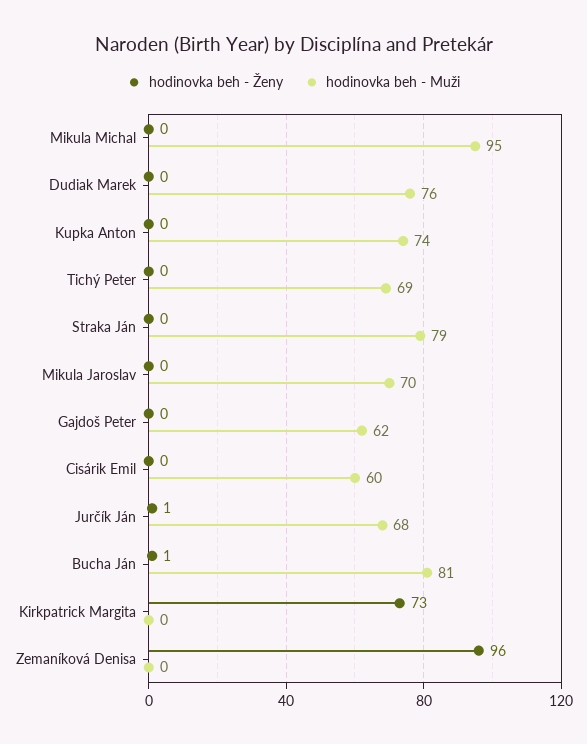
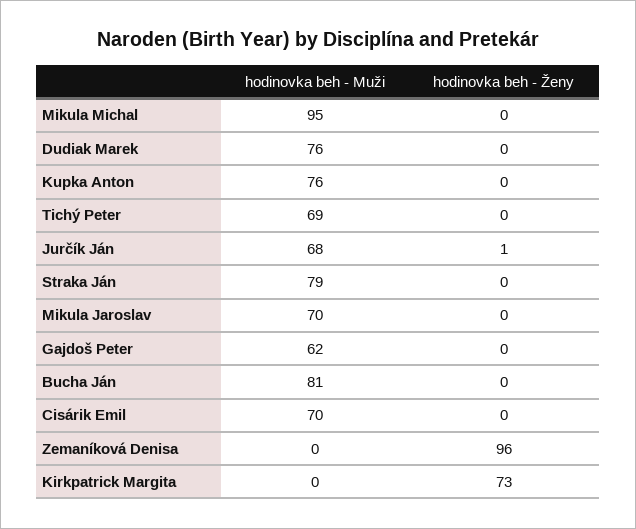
  {
    "hodinovka beh - Ženy": {
      "Mikula Michal": 0,
      "Dudiak Marek": 0,
      "Kupka Anton": 0,
      "Tichý Peter": 0,
      "Straka Ján": 0,
      "Mikula Jaroslav": 0,
      "Gajdoš Peter": 0,
      "Cisárik Emil": 0,
      "Jurčík Ján": 1,
-     "Bucha Ján": 1,
+     "Bucha Ján": 0,
      "Kirkpatrick Margita": 73,
      "Zemaníková Denisa": 96
    },
    "hodinovka beh - Muži": {
      "Mikula Michal": 95,
      "Dudiak Marek": 76,
-     "Kupka Anton": 74,
+     "Kupka Anton": 76,
      "Tichý Peter": 69,
      "Straka Ján": 79,
      "Mikula Jaroslav": 70,
      "Gajdoš Peter": 62,
-     "Cisárik Emil": 60,
+     "Cisárik Emil": 70,
      "Jurčík Ján": 68,
      "Bucha Ján": 81,
      "Kirkpatrick Margita": 0,
      "Zemaníková Denisa": 0
    }
  }

